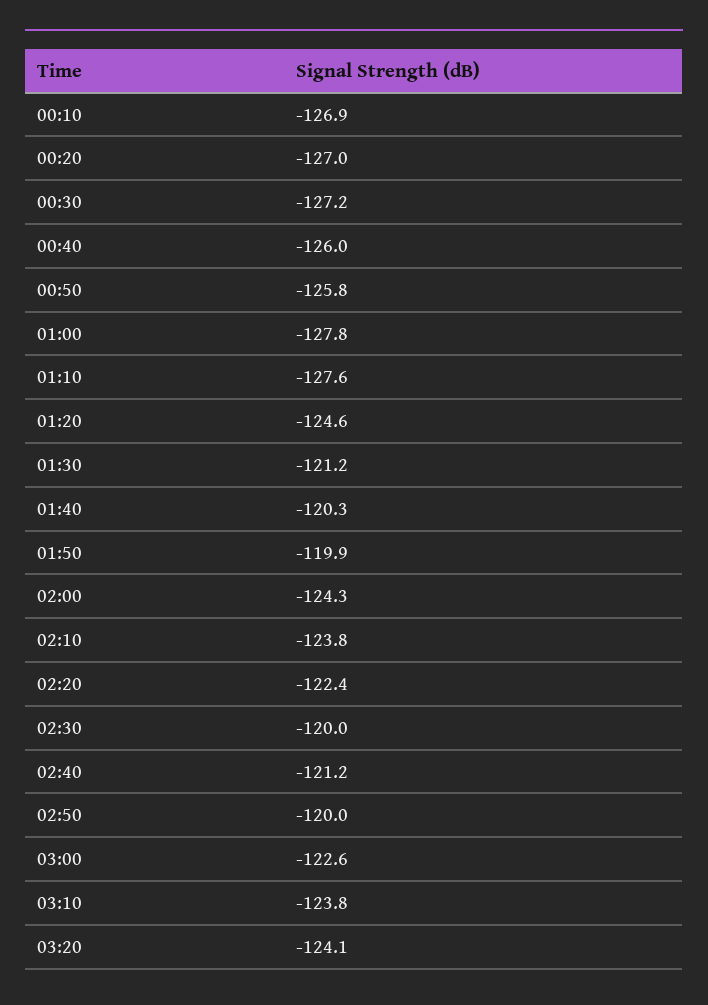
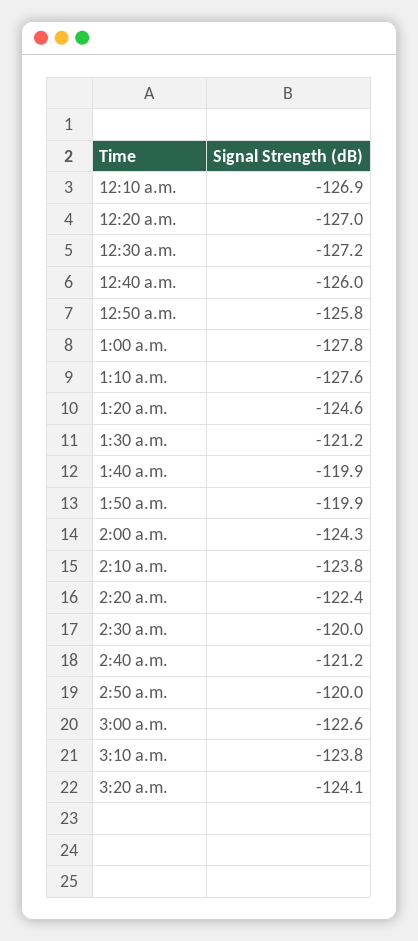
  {
    "00:10": -126.9,
    "00:20": -127,
    "00:30": -127.2,
    "00:40": -126,
    "00:50": -125.8,
    "01:00": -127.8,
    "01:10": -127.6,
    "01:20": -124.6,
    "01:30": -121.2,
-   "01:40": -120.3,
+   "01:40": -119.9,
    "01:50": -119.9,
    "02:00": -124.3,
    "02:10": -123.8,
    "02:20": -122.4,
    "02:30": -120,
    "02:40": -121.2,
    "02:50": -120,
    "03:00": -122.6,
    "03:10": -123.8,
    "03:20": -124.1
  }

